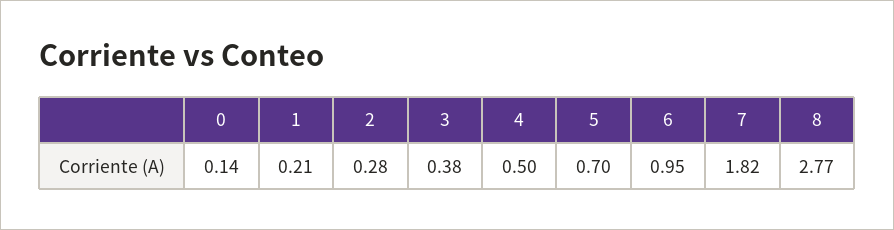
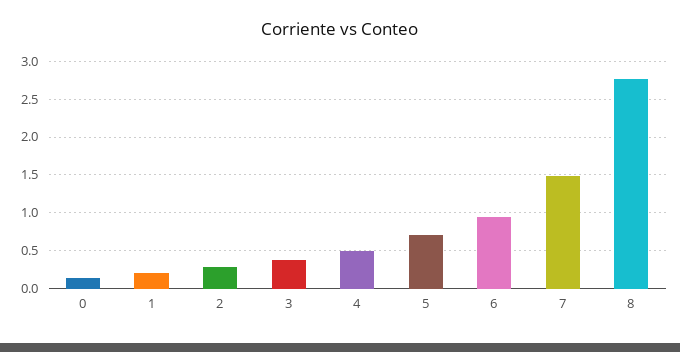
  {
    "0": 0.14,
    "1": 0.21,
    "2": 0.28,
    "3": 0.38,
    "4": 0.5,
    "5": 0.7,
    "6": 0.95,
-   "7": 1.82,
+   "7": 1.5,
    "8": 2.77
  }

